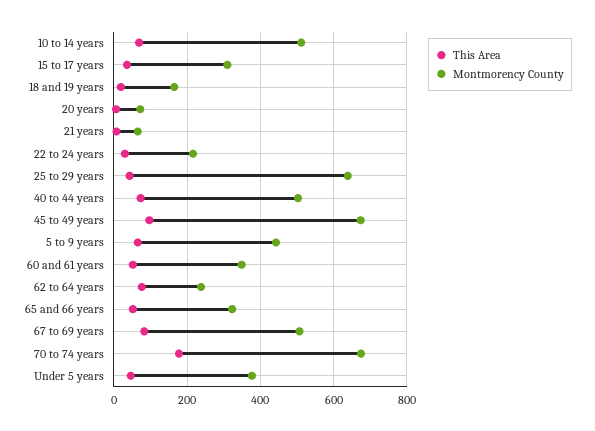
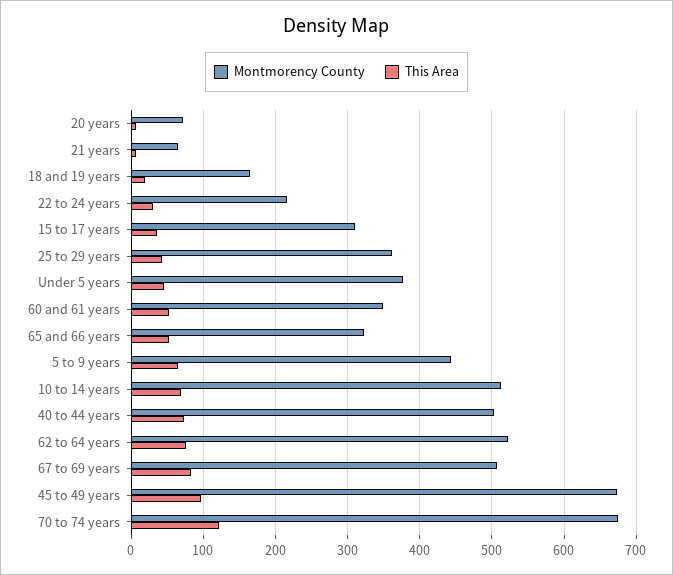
  {
    "This Area": {
      "10 to 14 years": 70,
      "15 to 17 years": 40,
      "18 and 19 years": 20,
      "20 years": 10,
      "21 years": 10,
      "22 to 24 years": 30,
      "25 to 29 years": 40,
      "40 to 44 years": 70,
      "45 to 49 years": 100,
      "5 to 9 years": 70,
      "60 and 61 years": 50,
      "62 to 64 years": 80,
      "65 and 66 years": 50,
      "67 to 69 years": 80,
-     "70 to 74 years": 180,
+     "70 to 74 years": 120,
      "Under 5 years": 50
    },
    "Montmorency County": {
      "10 to 14 years": 510,
      "15 to 17 years": 310,
      "18 and 19 years": 170,
      "20 years": 70,
      "21 years": 70,
      "22 to 24 years": 220,
-     "25 to 29 years": 640,
+     "25 to 29 years": 360,
      "40 to 44 years": 500,
      "45 to 49 years": 670,
      "5 to 9 years": 440,
      "60 and 61 years": 350,
-     "62 to 64 years": 240,
+     "62 to 64 years": 520,
      "65 and 66 years": 320,
      "67 to 69 years": 510,
      "70 to 74 years": 680,
      "Under 5 years": 380
    }
  }

